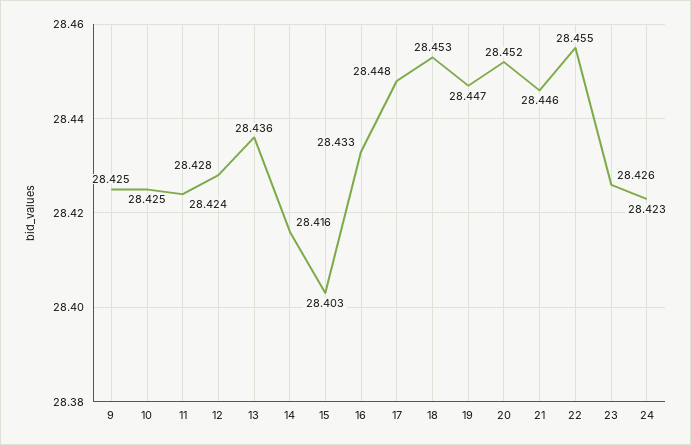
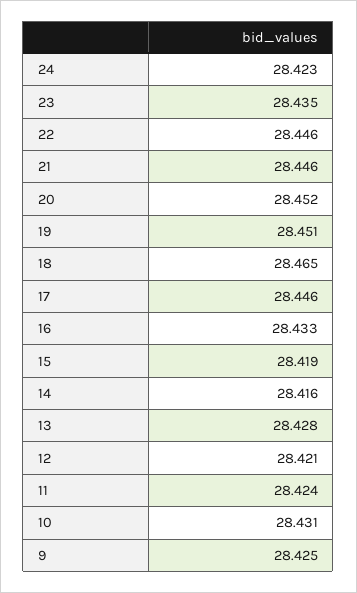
  {
    "9": 28.425,
-   "10": 28.425,
+   "10": 28.431,
    "11": 28.424,
-   "12": 28.428,
+   "12": 28.421,
-   "13": 28.436,
+   "13": 28.428,
    "14": 28.416,
-   "15": 28.403,
+   "15": 28.419,
    "16": 28.433,
-   "17": 28.448,
+   "17": 28.446,
-   "18": 28.453,
+   "18": 28.465,
-   "19": 28.447,
+   "19": 28.451,
    "20": 28.452,
    "21": 28.446,
-   "22": 28.455,
+   "22": 28.446,
-   "23": 28.426,
+   "23": 28.435,
    "24": 28.423
  }

